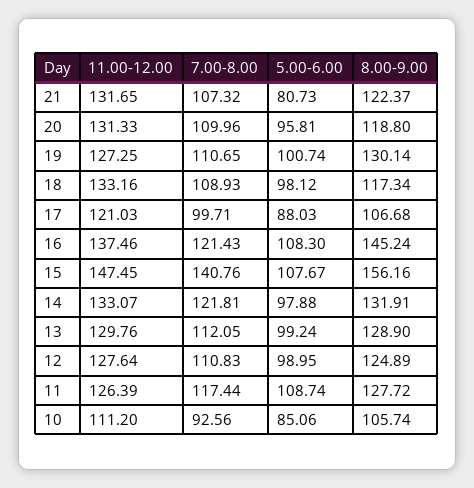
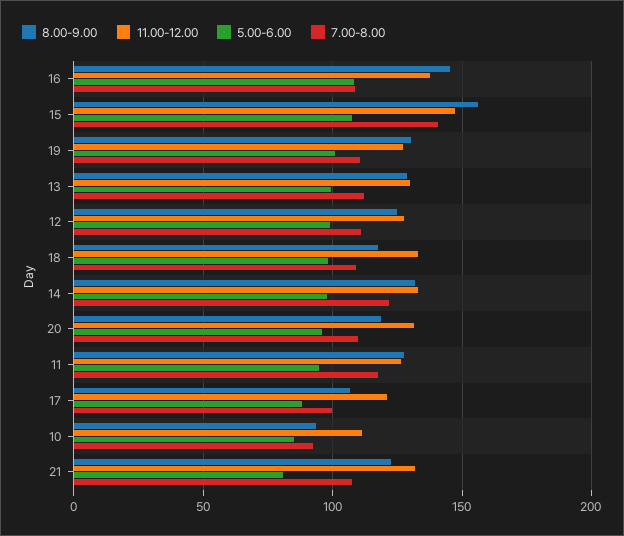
  {
    "11.00-12.00": {
      "21": 131.65,
      "20": 131.33,
      "19": 127.25,
      "18": 133.16,
      "17": 121.03,
      "16": 137.46,
      "15": 147.45,
      "14": 133.07,
      "13": 129.76,
      "12": 127.64,
      "11": 126.39,
      "10": 111.2
    },
    "7.00-8.00": {
      "21": 107.32,
      "20": 109.96,
      "19": 110.65,
      "18": 108.93,
      "17": 99.71,
-     "16": 121.43,
+     "16": 110,
      "15": 140.76,
      "14": 121.81,
      "13": 112.05,
      "12": 110.83,
      "11": 117.44,
      "10": 92.56
    },
    "5.00-6.00": {
      "21": 80.73,
      "20": 95.81,
      "19": 100.74,
      "18": 98.12,
      "17": 88.03,
      "16": 108.3,
      "15": 107.67,
      "14": 97.88,
      "13": 99.24,
      "12": 98.95,
-     "11": 108.74,
+     "11": 95,
      "10": 85.06
    },
    "8.00-9.00": {
      "21": 122.37,
      "20": 118.8,
      "19": 130.14,
      "18": 117.34,
      "17": 106.68,
      "16": 145.24,
      "15": 156.16,
      "14": 131.91,
      "13": 128.9,
      "12": 124.89,
      "11": 127.72,
-     "10": 105.74
+     "10": 95
    }
  }

